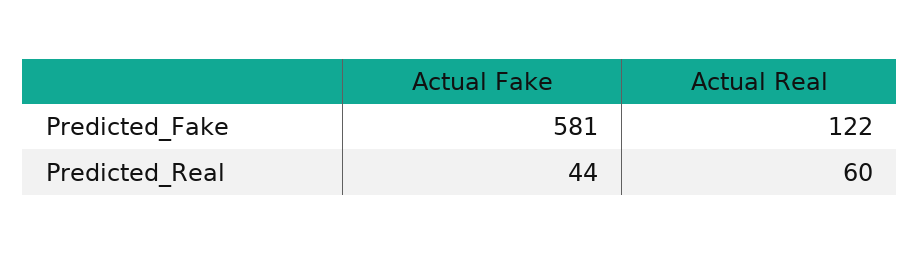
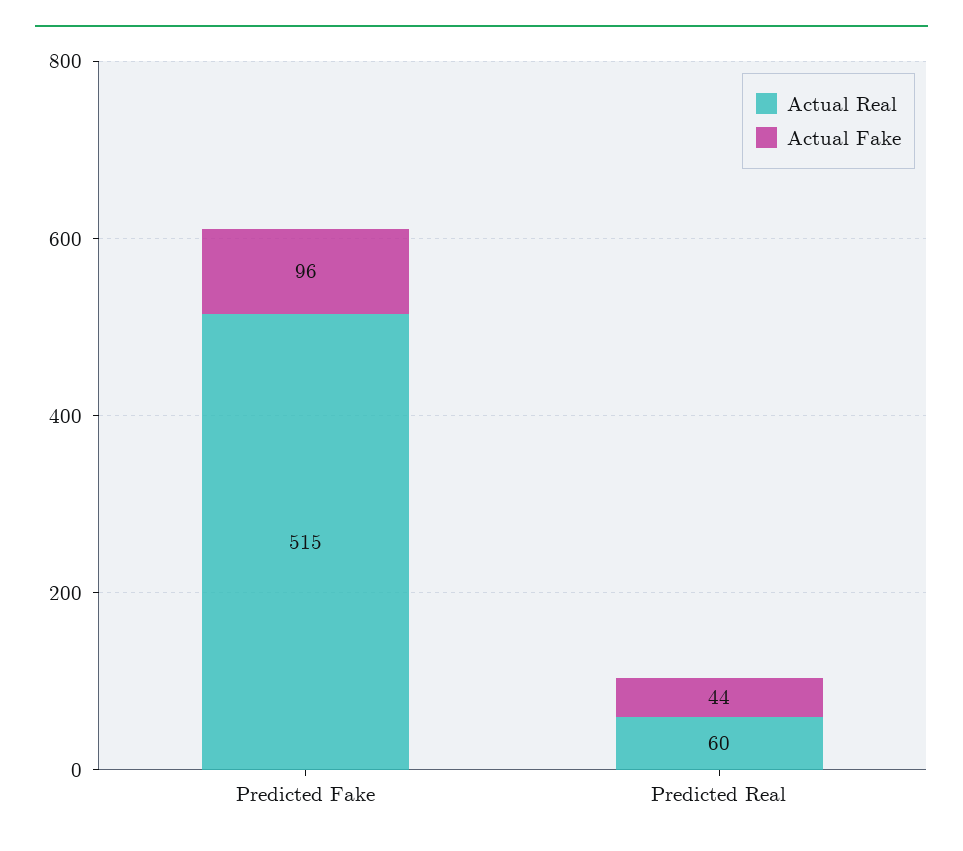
  {
    "Actual Fake": {
-     "Predicted_Fake": 581,
+     "Predicted_Fake": 96,
      "Predicted_Real": 44
    },
    "Actual Real": {
-     "Predicted_Fake": 122,
+     "Predicted_Fake": 515,
      "Predicted_Real": 60
    }
  }

